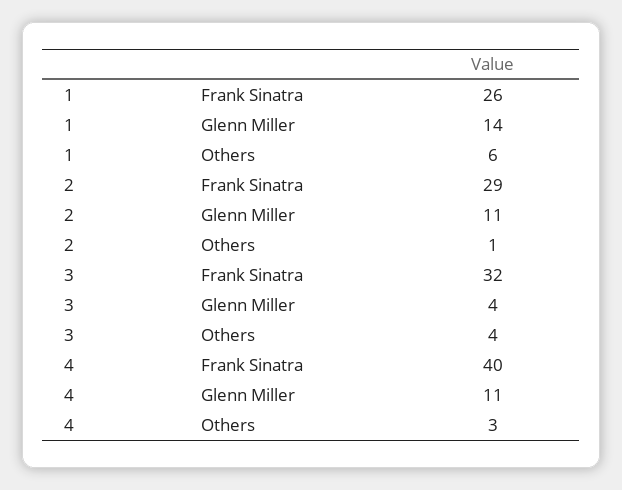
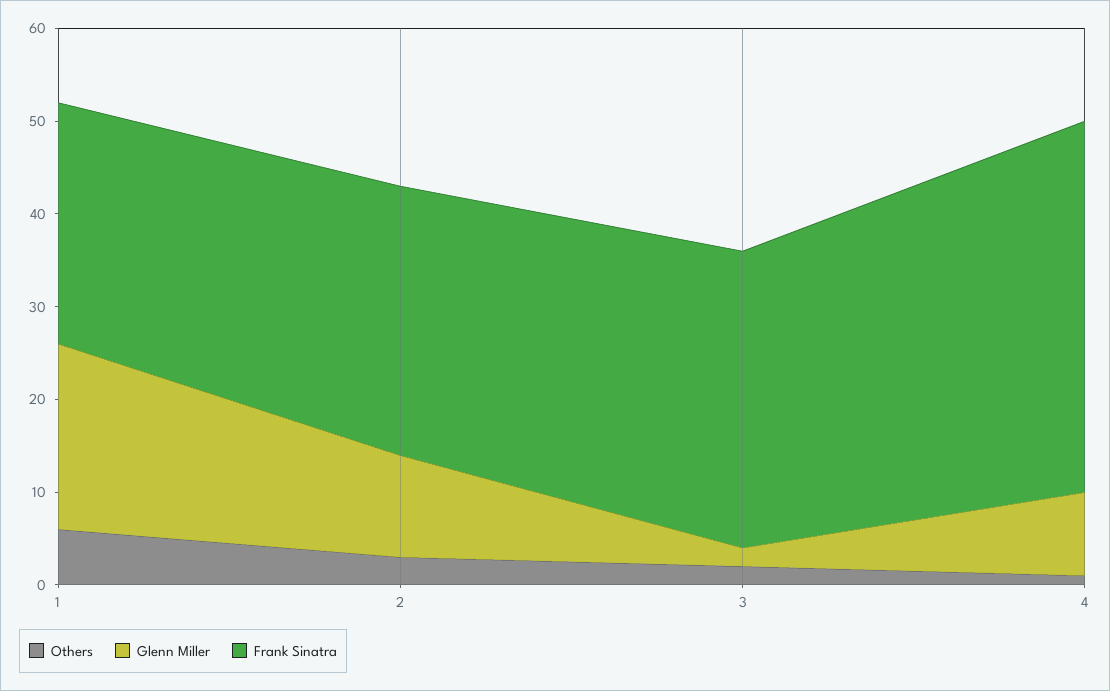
  {
    "Frank Sinatra": {
      "1": 26,
      "2": 29,
      "3": 32,
      "4": 40
    },
    "Glenn Miller": {
-     "1": 14,
+     "1": 20,
      "2": 11,
-     "3": 4,
+     "3": 2,
-     "4": 11
+     "4": 9
    },
    "Others": {
      "1": 6,
-     "2": 1,
+     "2": 3,
-     "3": 4,
+     "3": 2,
-     "4": 3
+     "4": 1
    }
  }

